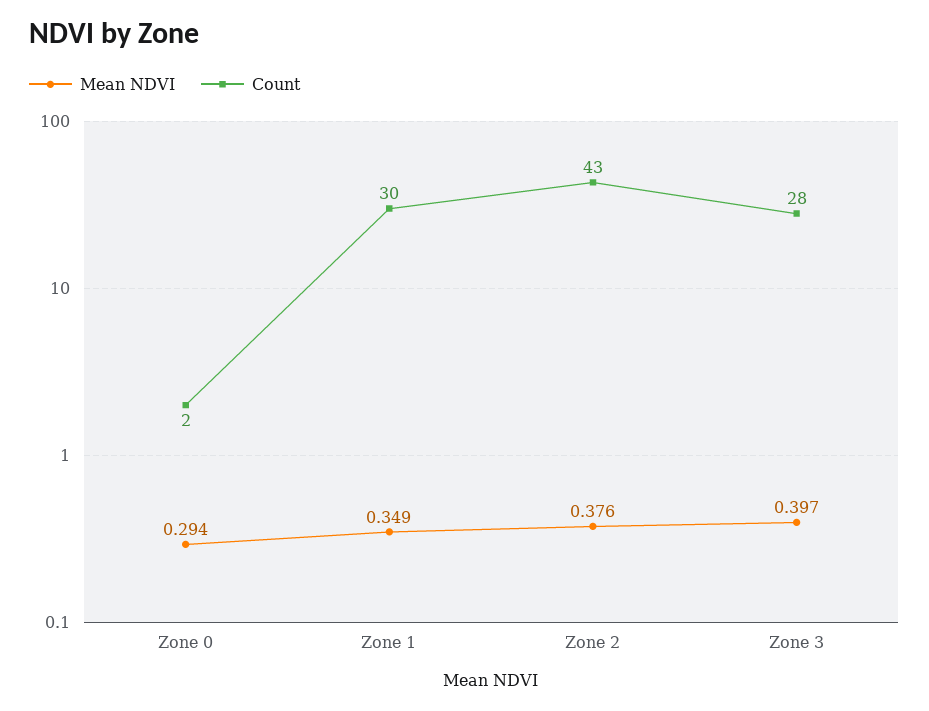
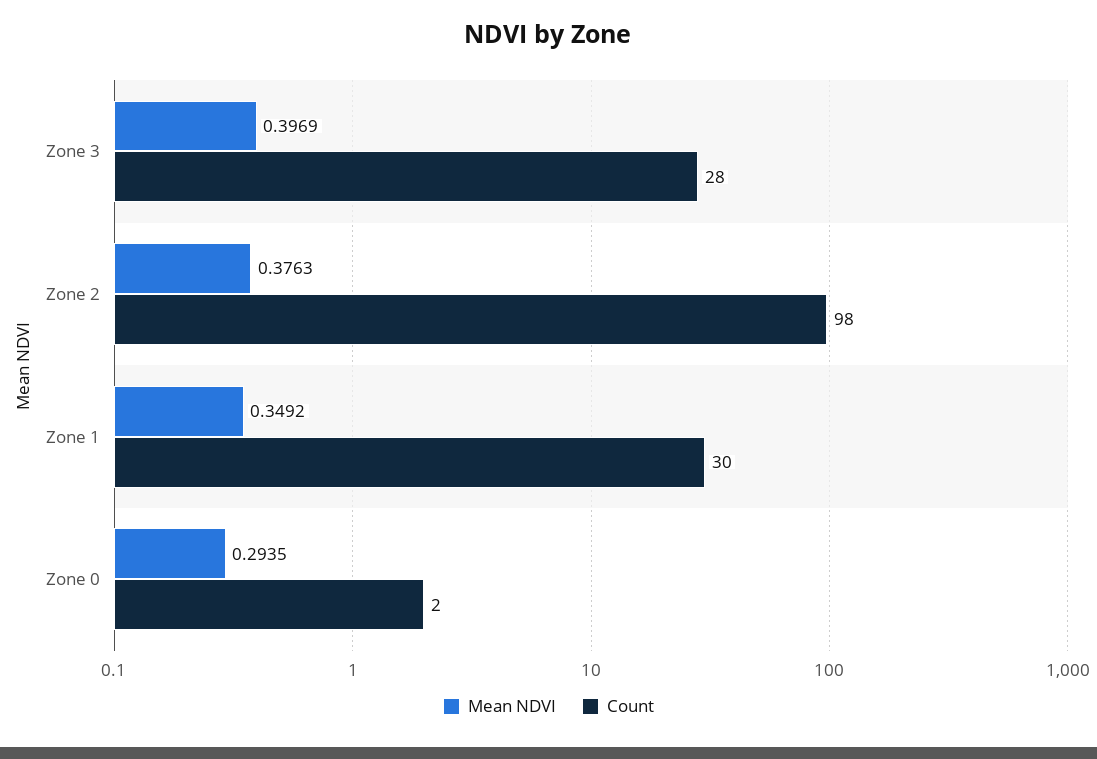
  {
    "Mean NDVI": {
      "Zone 0": 0.2935,
      "Zone 1": 0.3492,
      "Zone 2": 0.3763,
      "Zone 3": 0.3969
    },
    "Count": {
      "Zone 0": 2,
      "Zone 1": 30,
-     "Zone 2": 43,
+     "Zone 2": 98,
      "Zone 3": 28
    }
  }

